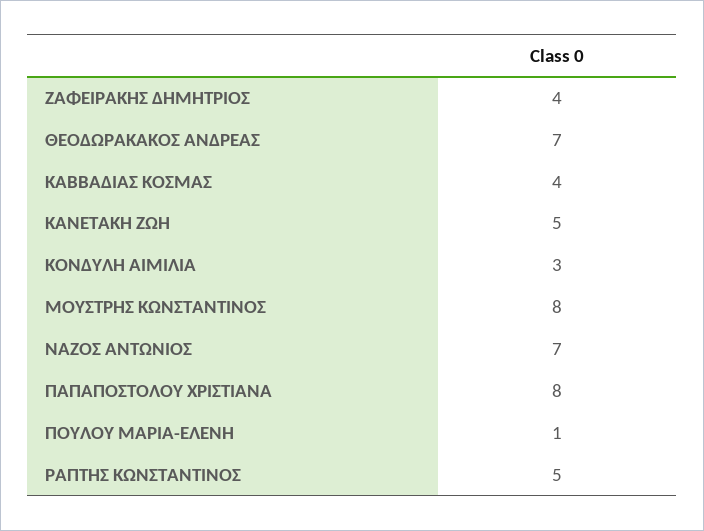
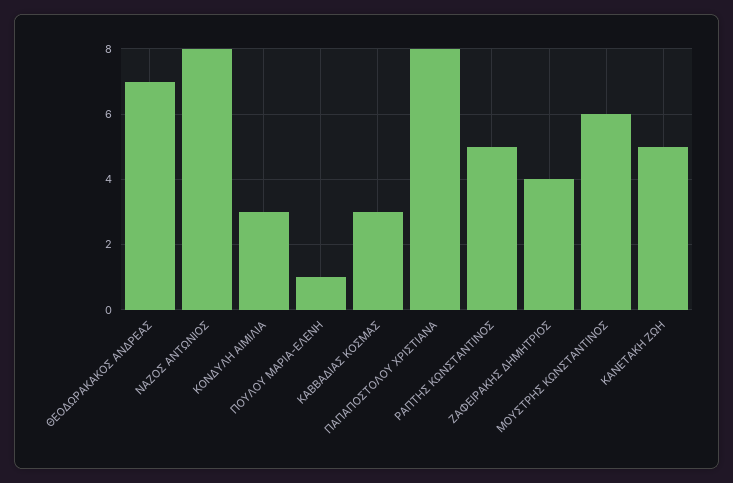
  {
    "ΖΑΦΕΙΡΑΚΗΣ ΔΗΜΗΤΡΙΟΣ": 4,
    "ΘΕΟΔΩΡΑΚΑΚΟΣ ΑΝΔΡΕΑΣ": 7,
-   "ΚΑΒΒΑΔΙΑΣ ΚΟΣΜΑΣ": 4,
+   "ΚΑΒΒΑΔΙΑΣ ΚΟΣΜΑΣ": 3,
    "ΚΑΝΕΤΑΚΗ ΖΩΗ": 5,
    "ΚΟΝΔΥΛΗ ΑΙΜΙΛΙΑ": 3,
-   "ΜΟΥΣΤΡΗΣ ΚΩΝΣΤΑΝΤΙΝΟΣ": 8,
+   "ΜΟΥΣΤΡΗΣ ΚΩΝΣΤΑΝΤΙΝΟΣ": 6,
-   "ΝΑΖΟΣ ΑΝΤΩΝΙΟΣ": 7,
+   "ΝΑΖΟΣ ΑΝΤΩΝΙΟΣ": 8,
    "ΠΑΠΑΠΟΣΤΟΛΟΥ ΧΡΙΣΤΙΑΝΑ": 8,
    "ΠΟΥΛΟΥ ΜΑΡΙΑ-ΕΛΕΝΗ": 1,
    "ΡΑΠΤΗΣ ΚΩΝΣΤΑΝΤΙΝΟΣ": 5
  }

